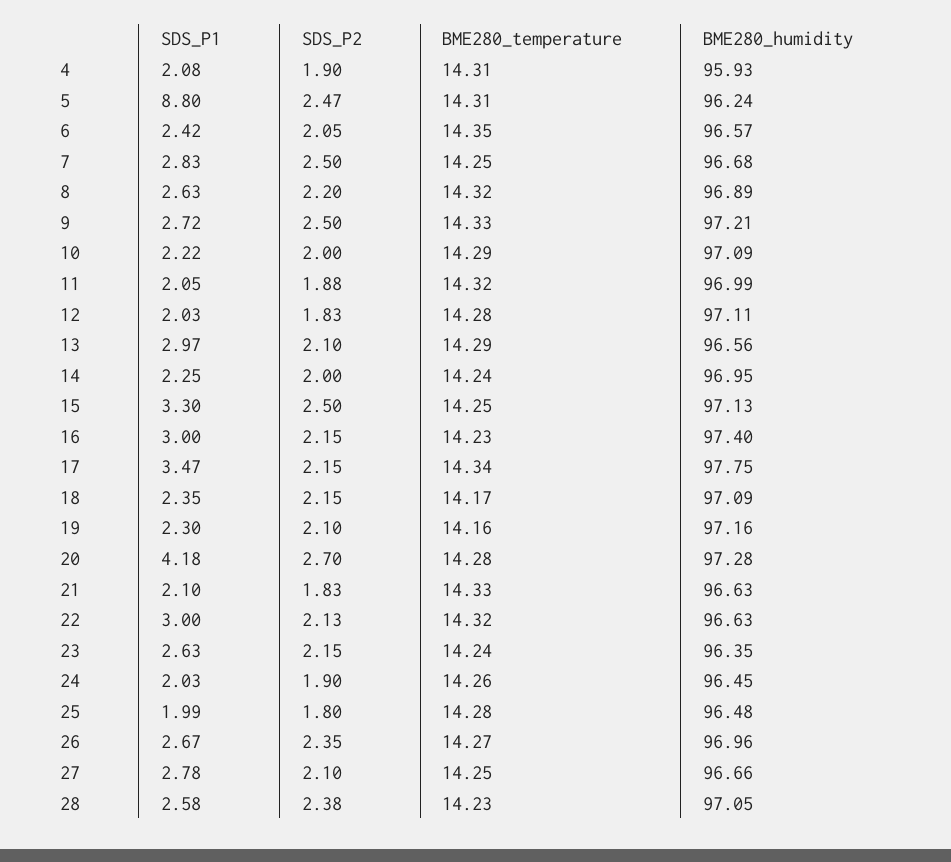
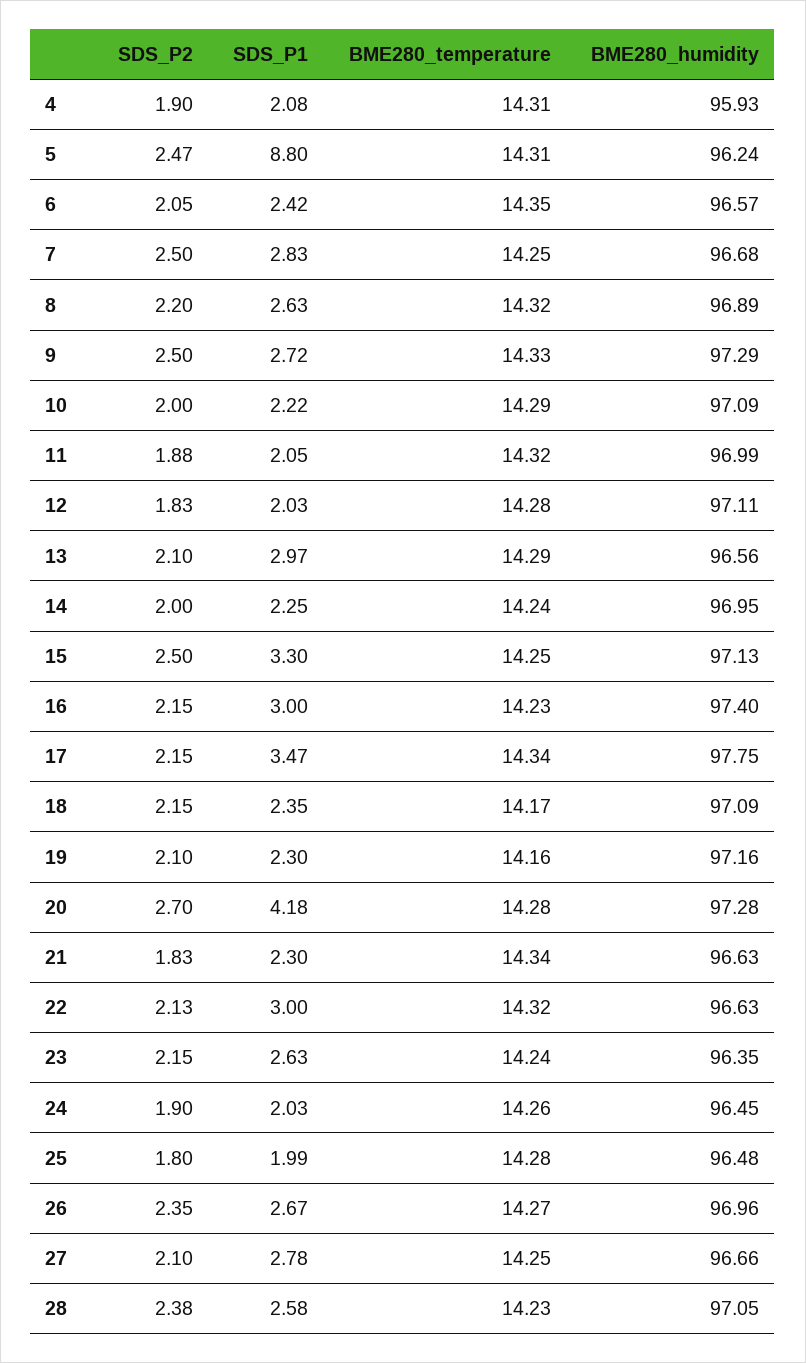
  {
    "SDS_P1": {
      "4": 2.08,
      "5": 8.8,
      "6": 2.42,
      "7": 2.83,
      "8": 2.63,
      "9": 2.72,
      "10": 2.22,
      "11": 2.05,
      "12": 2.03,
      "13": 2.97,
      "14": 2.25,
      "15": 3.3,
      "16": 3,
      "17": 3.47,
      "18": 2.35,
      "19": 2.3,
      "20": 4.18,
-     "21": 2.1,
+     "21": 2.3,
      "22": 3,
      "23": 2.63,
      "24": 2.03,
      "25": 1.99,
      "26": 2.67,
      "27": 2.78,
      "28": 2.58
    },
    "SDS_P2": {
      "4": 1.9,
      "5": 2.47,
      "6": 2.05,
      "7": 2.5,
      "8": 2.2,
      "9": 2.5,
      "10": 2,
      "11": 1.88,
      "12": 1.83,
      "13": 2.1,
      "14": 2,
      "15": 2.5,
      "16": 2.15,
      "17": 2.15,
      "18": 2.15,
      "19": 2.1,
      "20": 2.7,
      "21": 1.83,
      "22": 2.13,
      "23": 2.15,
      "24": 1.9,
      "25": 1.8,
      "26": 2.35,
      "27": 2.1,
      "28": 2.38
    },
    "BME280_temperature": {
      "4": 14.31,
      "5": 14.31,
      "6": 14.35,
      "7": 14.25,
      "8": 14.32,
      "9": 14.33,
      "10": 14.29,
      "11": 14.32,
      "12": 14.28,
      "13": 14.29,
      "14": 14.24,
      "15": 14.25,
      "16": 14.23,
      "17": 14.34,
      "18": 14.17,
      "19": 14.16,
      "20": 14.28,
-     "21": 14.33,
+     "21": 14.34,
      "22": 14.32,
      "23": 14.24,
      "24": 14.26,
      "25": 14.28,
      "26": 14.27,
      "27": 14.25,
      "28": 14.23
    },
    "BME280_humidity": {
      "4": 95.93,
      "5": 96.24,
      "6": 96.57,
      "7": 96.68,
      "8": 96.89,
-     "9": 97.21,
+     "9": 97.29,
      "10": 97.09,
      "11": 96.99,
      "12": 97.11,
      "13": 96.56,
      "14": 96.95,
      "15": 97.13,
      "16": 97.4,
      "17": 97.75,
      "18": 97.09,
      "19": 97.16,
      "20": 97.28,
      "21": 96.63,
      "22": 96.63,
      "23": 96.35,
      "24": 96.45,
      "25": 96.48,
      "26": 96.96,
      "27": 96.66,
      "28": 97.05
    }
  }

